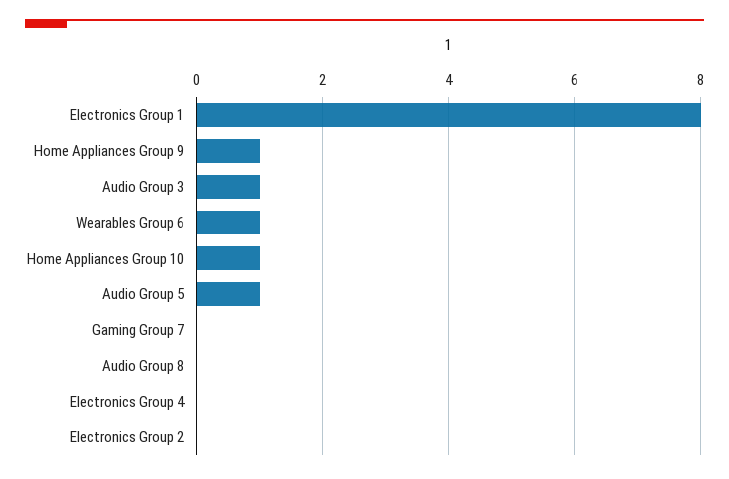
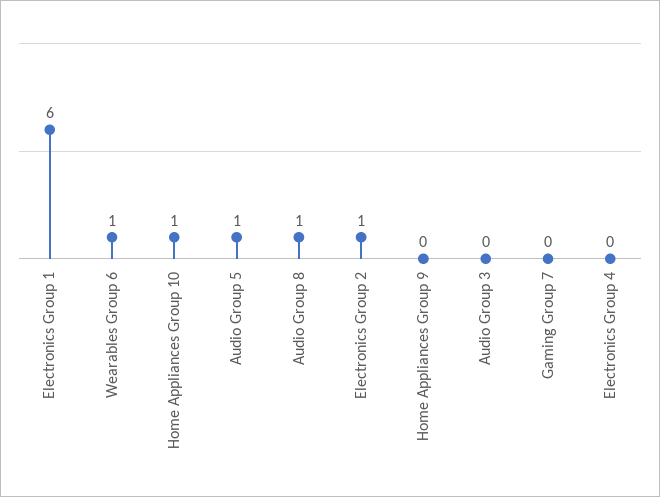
  {
-   "Electronics Group 1": 8,
+   "Electronics Group 1": 6,
-   "Home Appliances Group 9": 1,
+   "Home Appliances Group 9": 0,
-   "Audio Group 3": 1,
+   "Audio Group 3": 0,
    "Wearables Group 6": 1,
    "Home Appliances Group 10": 1,
    "Audio Group 5": 1,
    "Gaming Group 7": 0,
-   "Audio Group 8": 0,
+   "Audio Group 8": 1,
    "Electronics Group 4": 0,
-   "Electronics Group 2": 0
+   "Electronics Group 2": 1
  }

